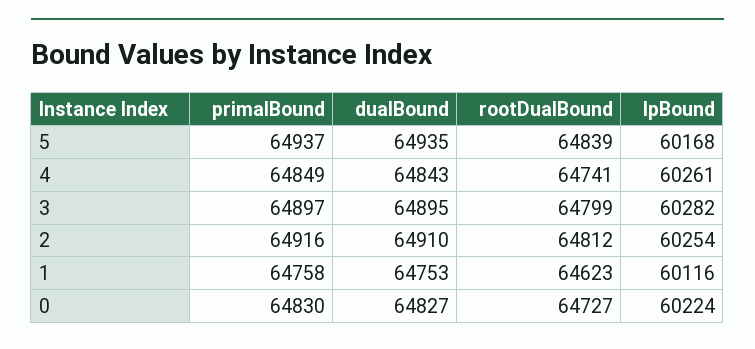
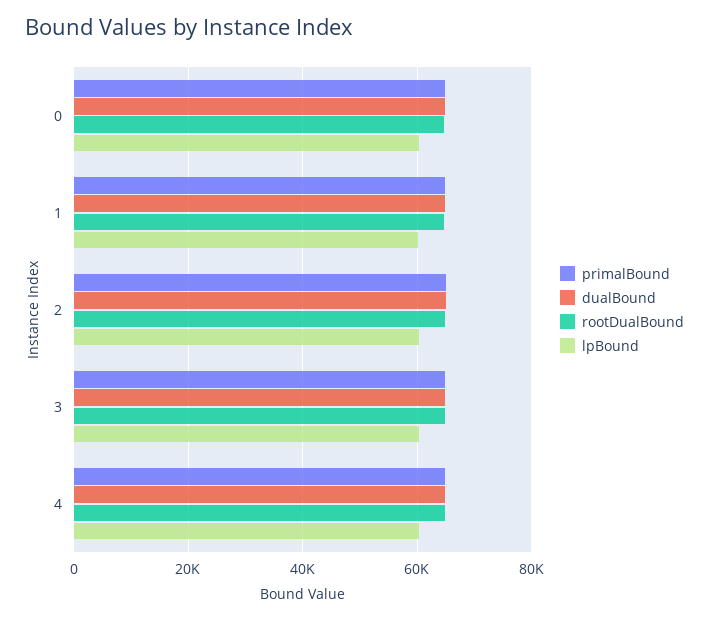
  {
    "primalBound": {
-     "5": 64937,
      "4": 64849,
      "3": 64897,
      "2": 64916,
      "1": 64758,
      "0": 64830
    },
    "dualBound": {
-     "5": 64935,
      "4": 64843,
      "3": 64895,
      "2": 64910,
      "1": 64753,
      "0": 64827
    },
    "rootDualBound": {
-     "5": 64839,
      "4": 64741,
      "3": 64799,
      "2": 64812,
      "1": 64623,
      "0": 64727
    },
    "lpBound": {
-     "5": 60168,
      "4": 60261,
      "3": 60282,
      "2": 60254,
      "1": 60116,
      "0": 60224
    }
  }

